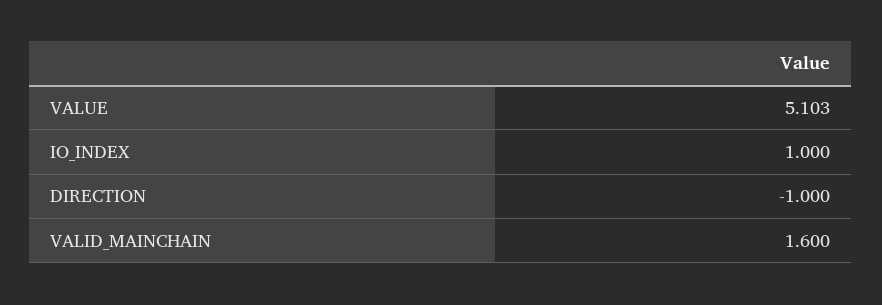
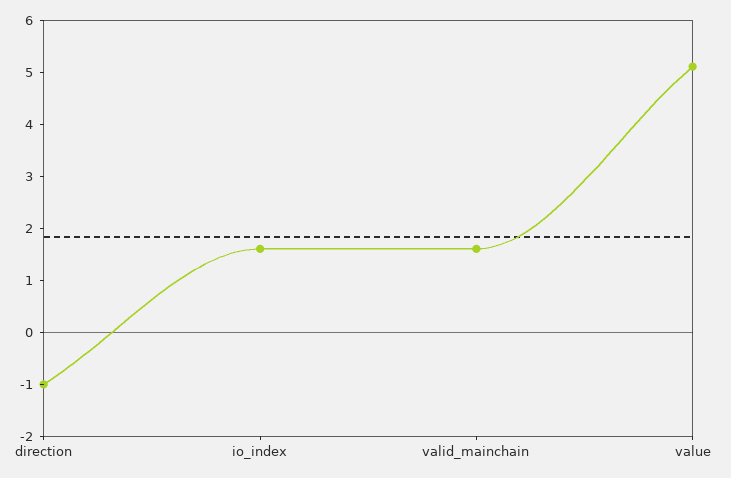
  {
    "VALUE": 5.103,
-   "IO_INDEX": 1,
+   "IO_INDEX": 1.6,
    "DIRECTION": -1,
    "VALID_MAINCHAIN": 1.6
  }

